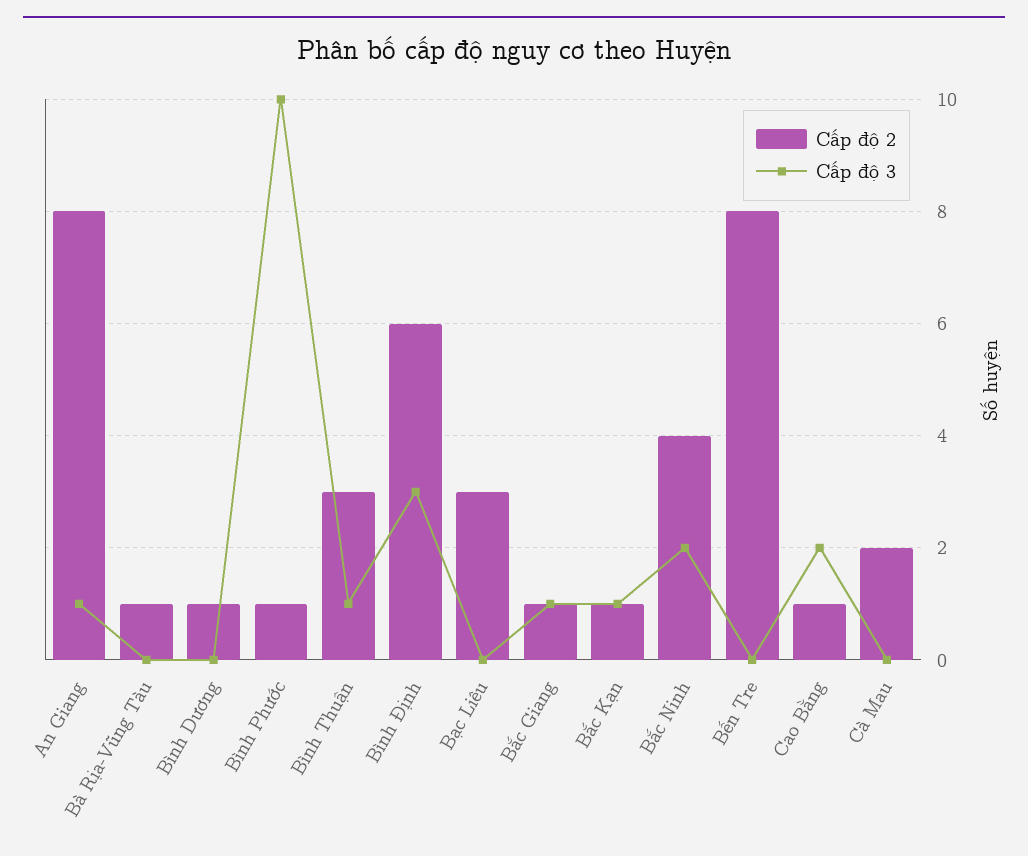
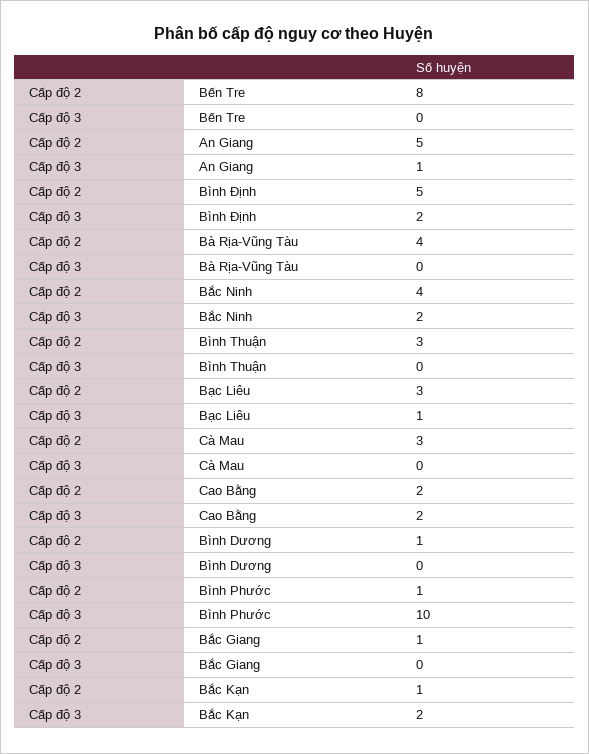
  {
    "Cấp độ 2": {
-     "An Giang": 8,
+     "An Giang": 5,
-     "Bà Rịa-Vũng Tàu": 1,
+     "Bà Rịa-Vũng Tàu": 4,
      "Bình Dương": 1,
      "Bình Phước": 1,
      "Bình Thuận": 3,
-     "Bình Định": 6,
+     "Bình Định": 5,
      "Bạc Liêu": 3,
      "Bắc Giang": 1,
      "Bắc Kạn": 1,
      "Bắc Ninh": 4,
      "Bến Tre": 8,
-     "Cao Bằng": 1,
+     "Cao Bằng": 2,
-     "Cà Mau": 2
+     "Cà Mau": 3
    },
    "Cấp độ 3": {
      "An Giang": 1,
      "Bà Rịa-Vũng Tàu": 0,
      "Bình Dương": 0,
      "Bình Phước": 10,
-     "Bình Thuận": 1,
+     "Bình Thuận": 0,
-     "Bình Định": 3,
+     "Bình Định": 2,
-     "Bạc Liêu": 0,
+     "Bạc Liêu": 1,
-     "Bắc Giang": 1,
+     "Bắc Giang": 0,
-     "Bắc Kạn": 1,
+     "Bắc Kạn": 2,
      "Bắc Ninh": 2,
      "Bến Tre": 0,
      "Cao Bằng": 2,
      "Cà Mau": 0
    }
  }

